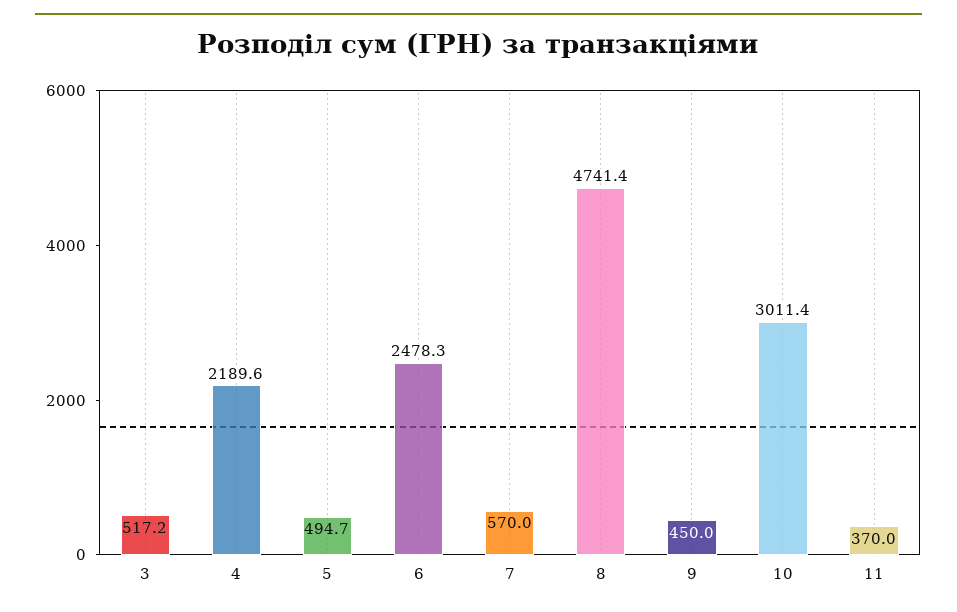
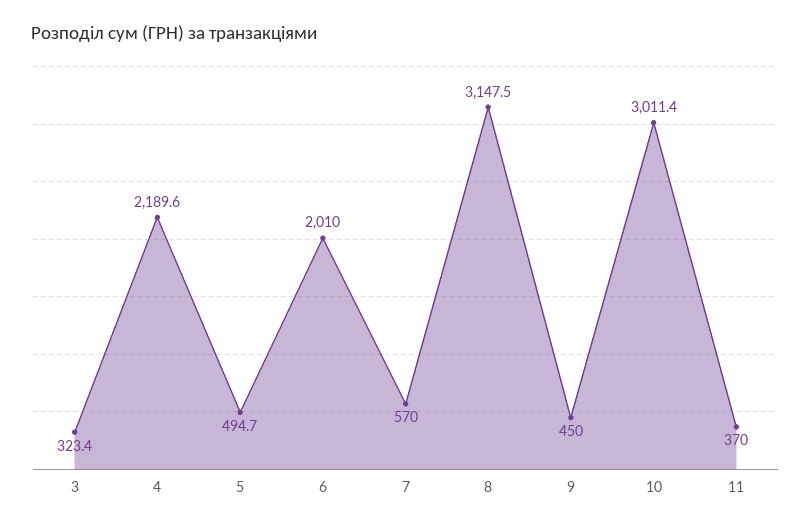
  {
-   "3": 517.2,
+   "3": 323.4,
    "4": 2189.6,
    "5": 494.7,
-   "6": 2478.3,
+   "6": 2010,
    "7": 570,
-   "8": 4741.4,
+   "8": 3147.5,
    "9": 450,
    "10": 3011.4,
    "11": 370
  }

